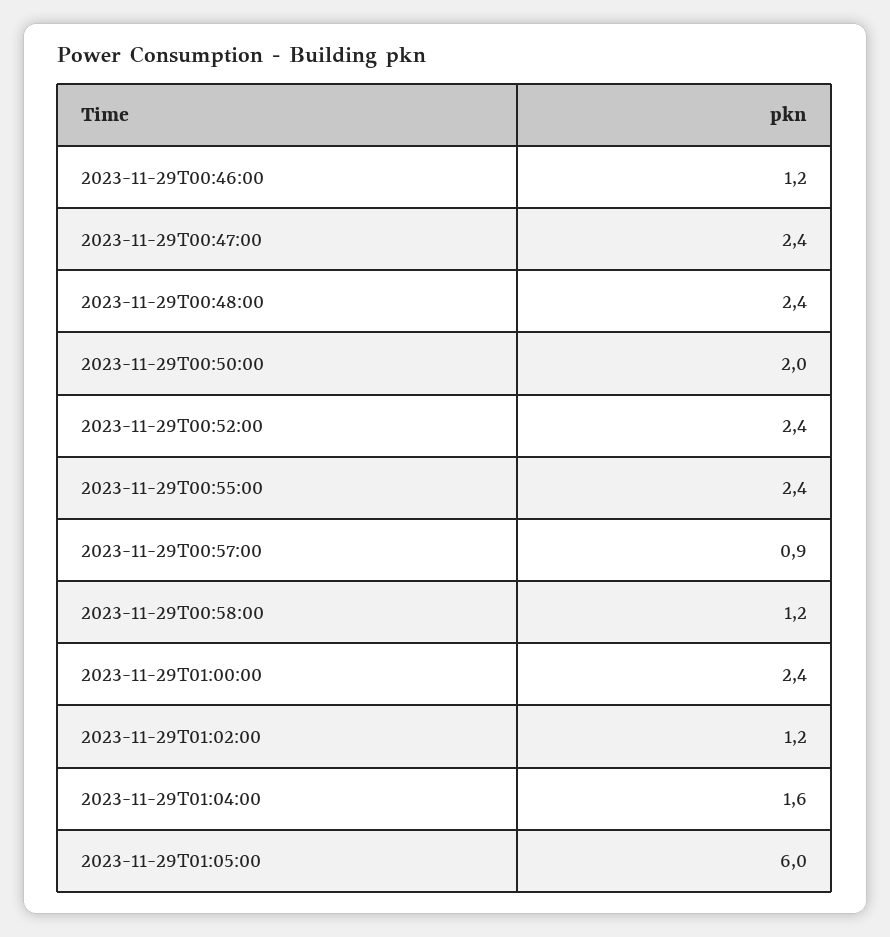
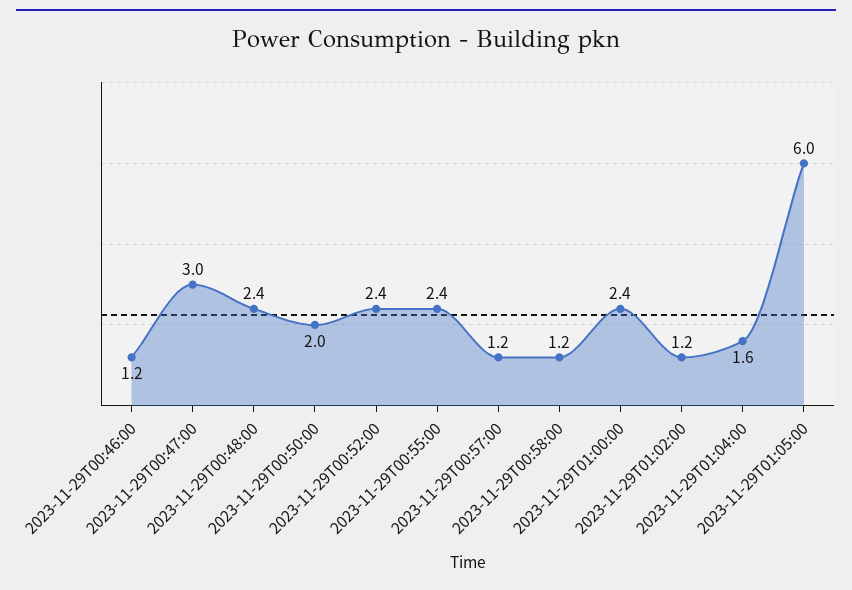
  {
    "2023-11-29T00:46:00": 1.2,
-   "2023-11-29T00:47:00": 2.4,
+   "2023-11-29T00:47:00": 3,
    "2023-11-29T00:48:00": 2.4,
    "2023-11-29T00:50:00": 2,
    "2023-11-29T00:52:00": 2.4,
    "2023-11-29T00:55:00": 2.4,
-   "2023-11-29T00:57:00": 0.9,
+   "2023-11-29T00:57:00": 1.2,
    "2023-11-29T00:58:00": 1.2,
    "2023-11-29T01:00:00": 2.4,
    "2023-11-29T01:02:00": 1.2,
    "2023-11-29T01:04:00": 1.6,
    "2023-11-29T01:05:00": 6
  }

